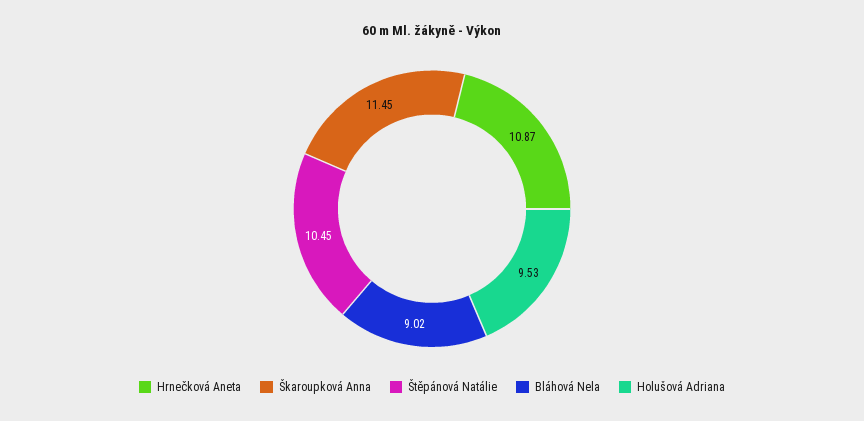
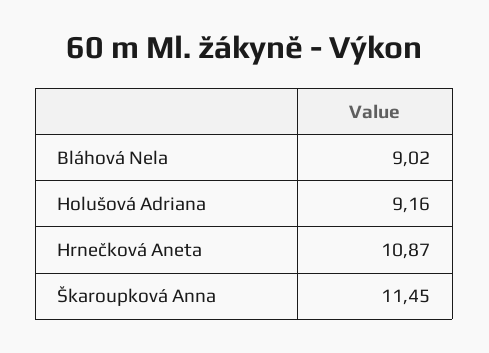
  {
    "Hrnečková Aneta": 10.87,
    "Škaroupková Anna": 11.45,
-   "Štěpánová Natálie": 10.45,
    "Bláhová Nela": 9.02,
-   "Holušová Adriana": 9.53
+   "Holušová Adriana": 9.16
  }

